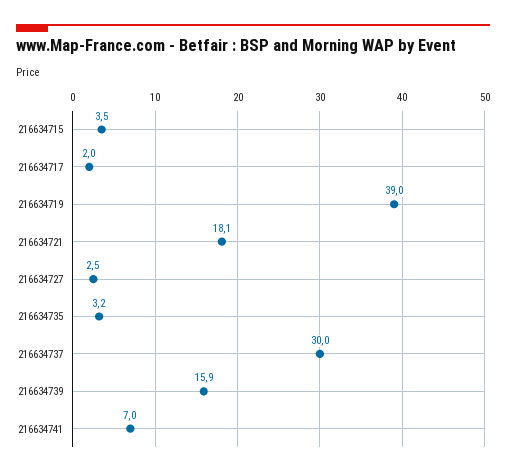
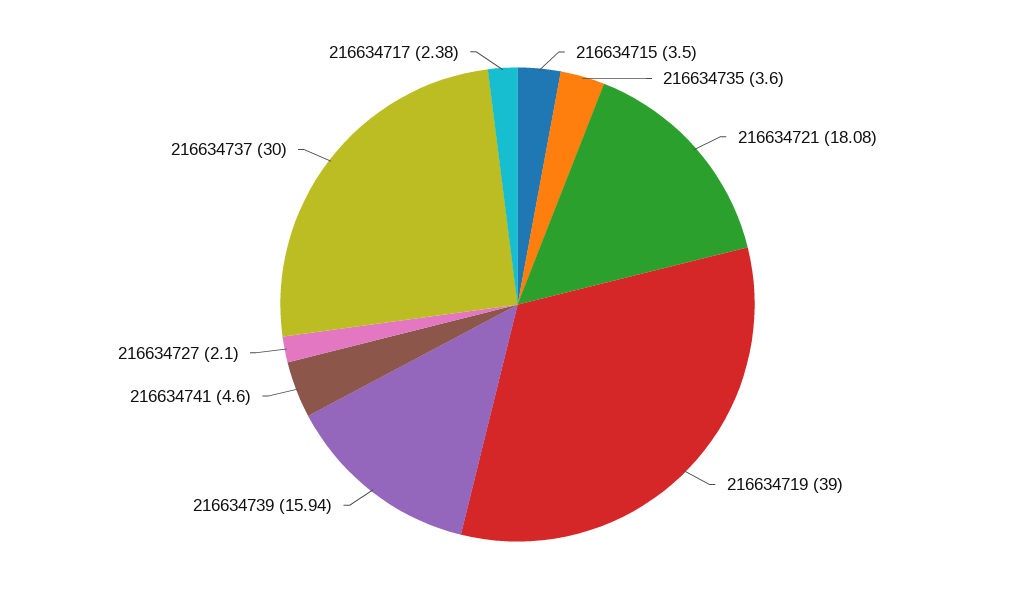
  {
    "216634715": 3.5,
-   "216634717": 2,
+   "216634717": 2.38,
    "216634719": 39,
    "216634721": 18.08,
-   "216634727": 2.5,
+   "216634727": 2.1,
-   "216634735": 3.2,
+   "216634735": 3.6,
    "216634737": 30,
    "216634739": 15.94,
-   "216634741": 7
+   "216634741": 4.6
  }

